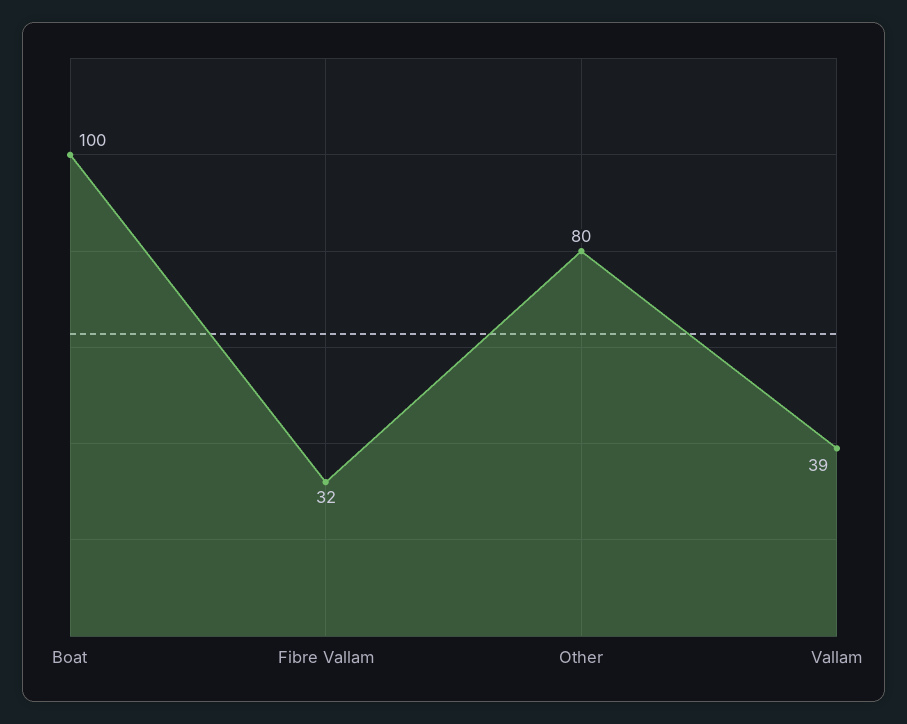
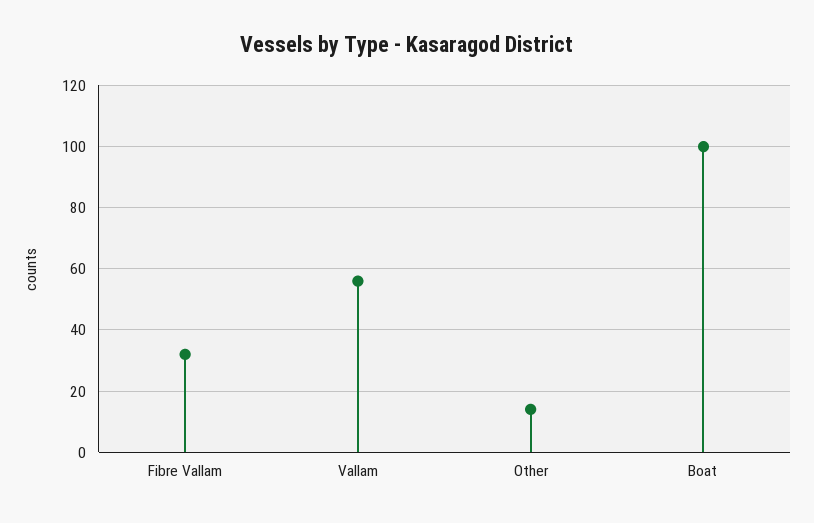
  {
    "Boat": 100,
    "Fibre Vallam": 32,
-   "Other": 80,
+   "Other": 15,
-   "Vallam": 39
+   "Vallam": 55
  }

